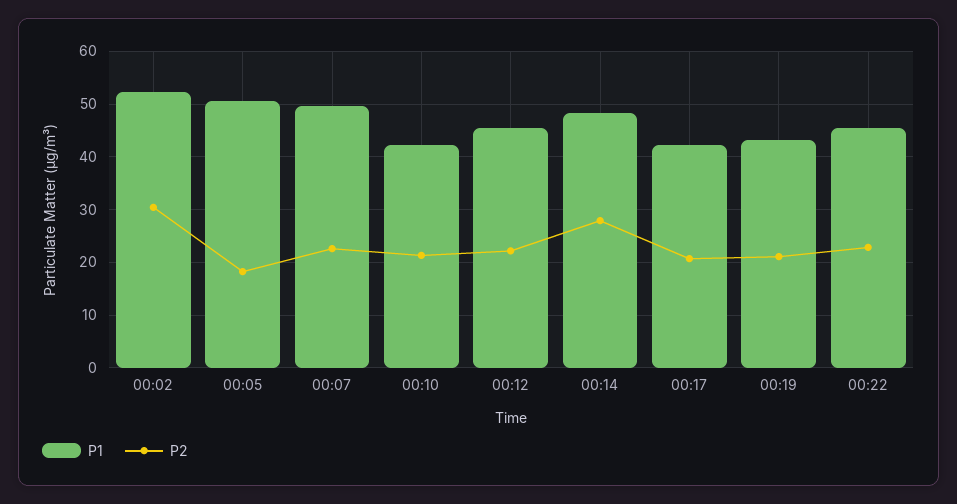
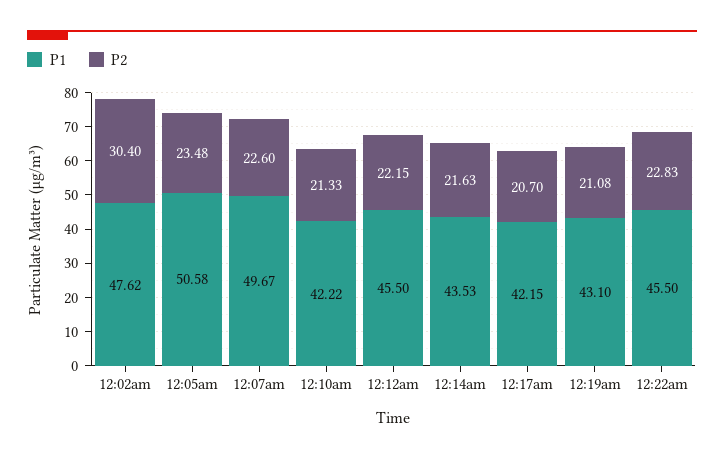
  {
    "P1": {
-     "00:02": 52,
+     "00:02": 47.62,
      "00:05": 50.58,
      "00:07": 49.67,
      "00:10": 42.22,
      "00:12": 45.5,
-     "00:14": 48,
+     "00:14": 43.53,
      "00:17": 42.15,
      "00:19": 43.1,
      "00:22": 45.5
    },
    "P2": {
      "00:02": 30.4,
-     "00:05": 18,
+     "00:05": 23.48,
      "00:07": 22.6,
      "00:10": 21.33,
      "00:12": 22.15,
-     "00:14": 28,
+     "00:14": 21.63,
      "00:17": 20.7,
      "00:19": 21.08,
      "00:22": 22.83
    }
  }

